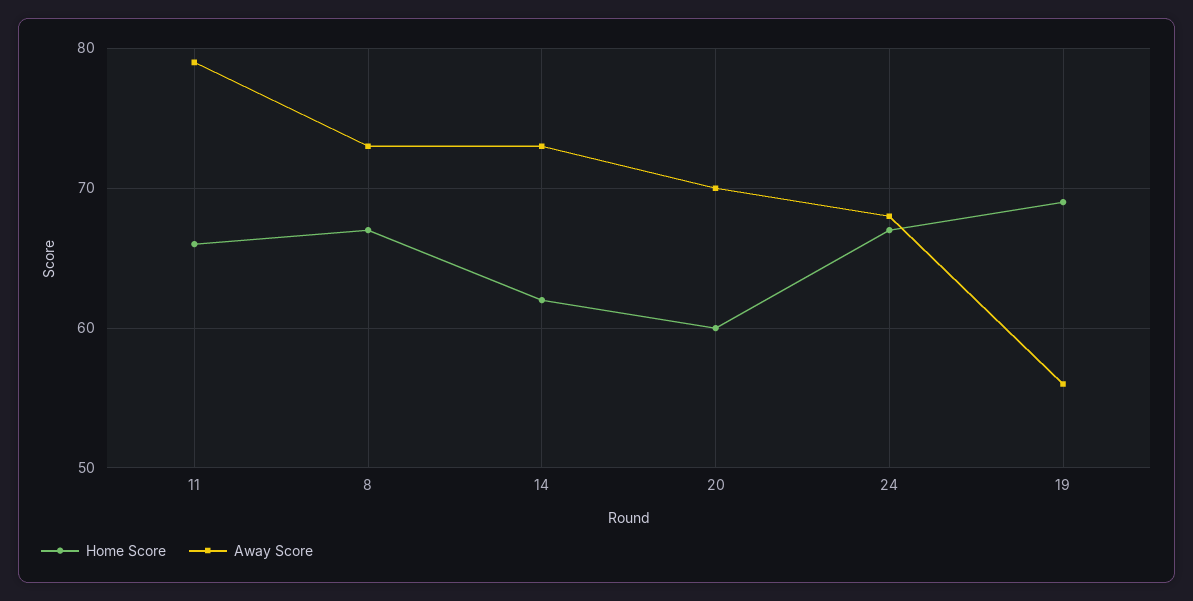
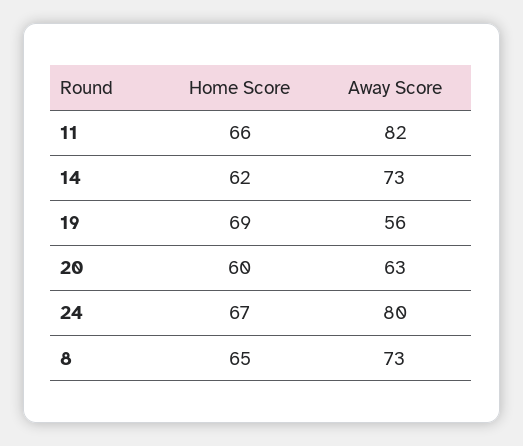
  {
    "Home Score": {
      "11": 66,
-     "8": 67,
+     "8": 65,
      "14": 62,
      "20": 60,
      "24": 67,
      "19": 69
    },
    "Away Score": {
-     "11": 79,
+     "11": 82,
      "8": 73,
      "14": 73,
-     "20": 70,
+     "20": 63,
-     "24": 68,
+     "24": 80,
      "19": 56
    }
  }

